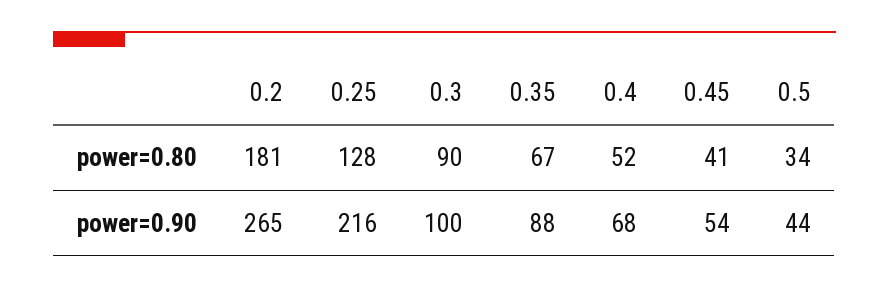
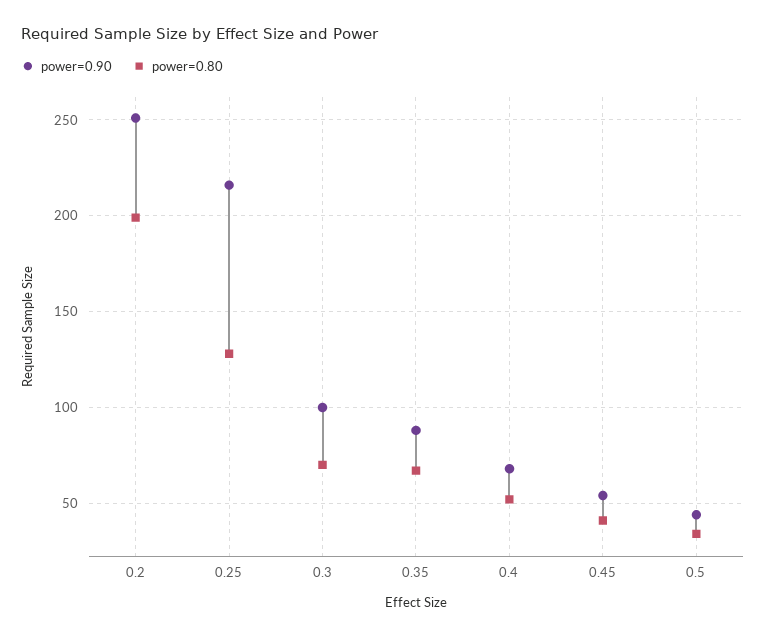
  {
    "power=0.80": {
-     "0.2": 181,
+     "0.2": 200,
      "0.25": 128,
-     "0.3": 90,
+     "0.3": 70,
      "0.35": 67,
      "0.4": 52,
      "0.45": 41,
      "0.5": 34
    },
    "power=0.90": {
-     "0.2": 265,
+     "0.2": 250,
      "0.25": 216,
      "0.3": 100,
      "0.35": 88,
      "0.4": 68,
      "0.45": 54,
      "0.5": 44
    }
  }

